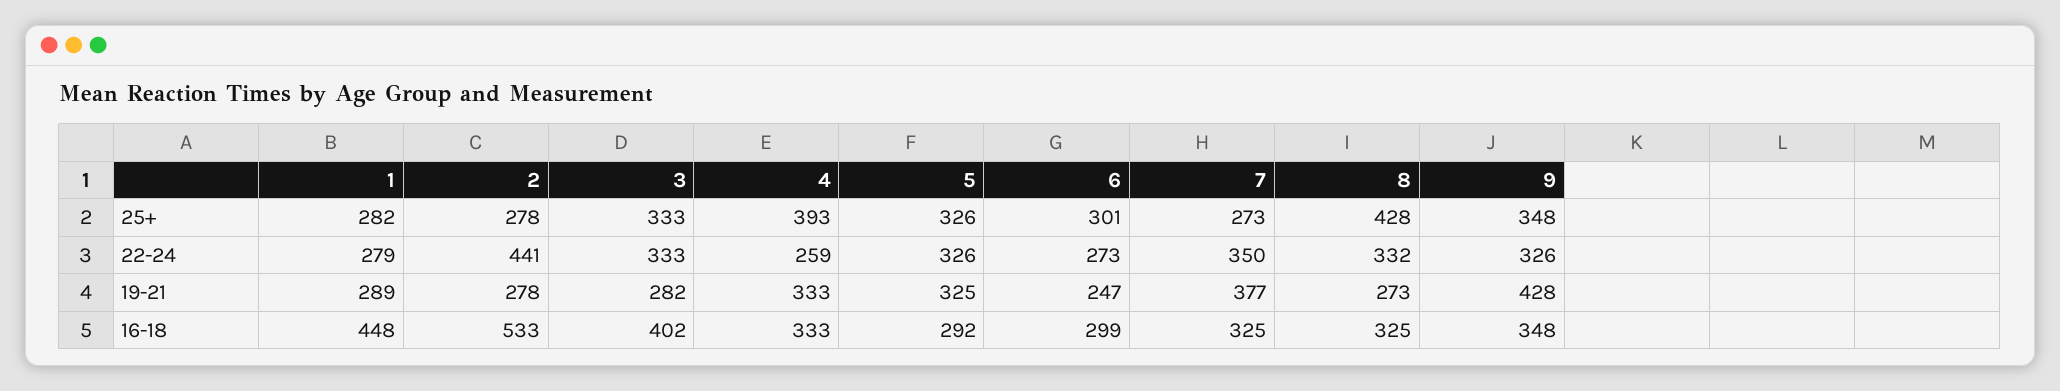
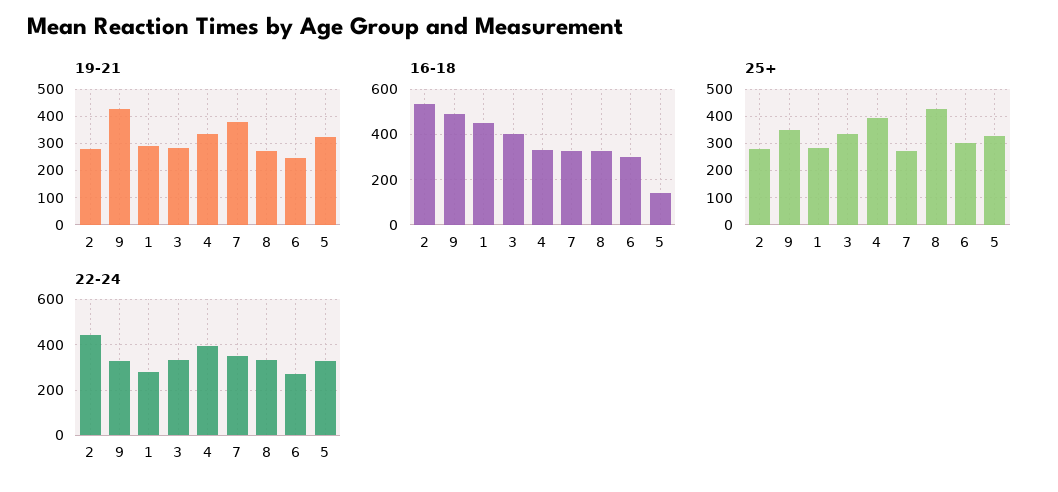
  {
    "25+": {
      "1": 282,
      "2": 278,
      "3": 333,
      "4": 393,
      "5": 326,
      "6": 301,
      "7": 273,
      "8": 428,
      "9": 348
    },
    "22-24": {
      "1": 279,
      "2": 441,
      "3": 333,
-     "4": 259,
+     "4": 400,
      "5": 326,
      "6": 273,
      "7": 350,
      "8": 332,
      "9": 326
    },
    "19-21": {
      "1": 289,
      "2": 278,
      "3": 282,
      "4": 333,
      "5": 325,
      "6": 247,
      "7": 377,
      "8": 273,
      "9": 428
    },
    "16-18": {
      "1": 448,
      "2": 533,
      "3": 402,
      "4": 333,
-     "5": 292,
+     "5": 150,
      "6": 299,
      "7": 325,
      "8": 325,
-     "9": 348
+     "9": 500
    }
  }

